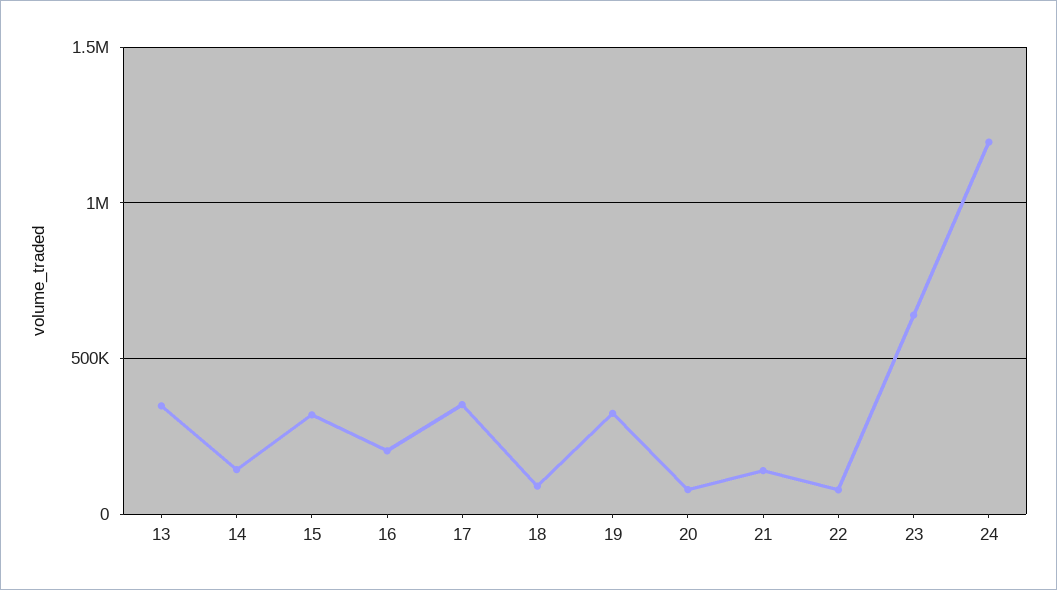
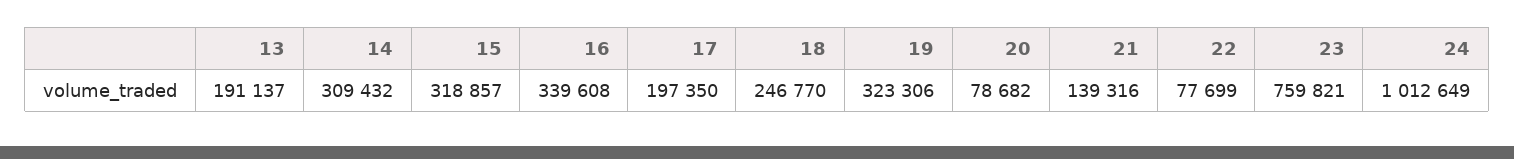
  {
-   "13": 350000,
+   "13": 191137,
-   "14": 150000,
+   "14": 309432,
    "15": 318857,
-   "16": 200000,
+   "16": 339608,
-   "17": 350000,
+   "17": 197350,
-   "18": 100000,
+   "18": 246770,
    "19": 323306,
    "20": 78682,
    "21": 139316,
    "22": 77699,
-   "23": 650000,
+   "23": 759821,
-   "24": 1200000
+   "24": 1012649
  }

